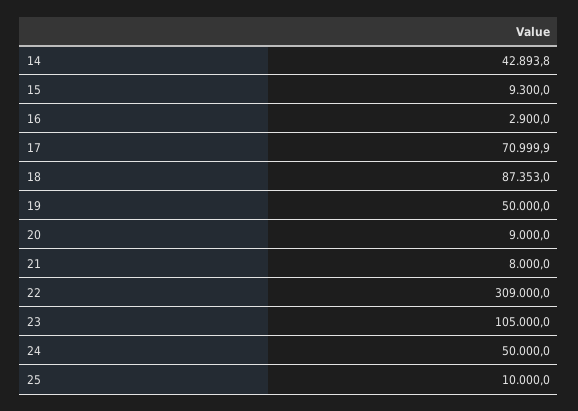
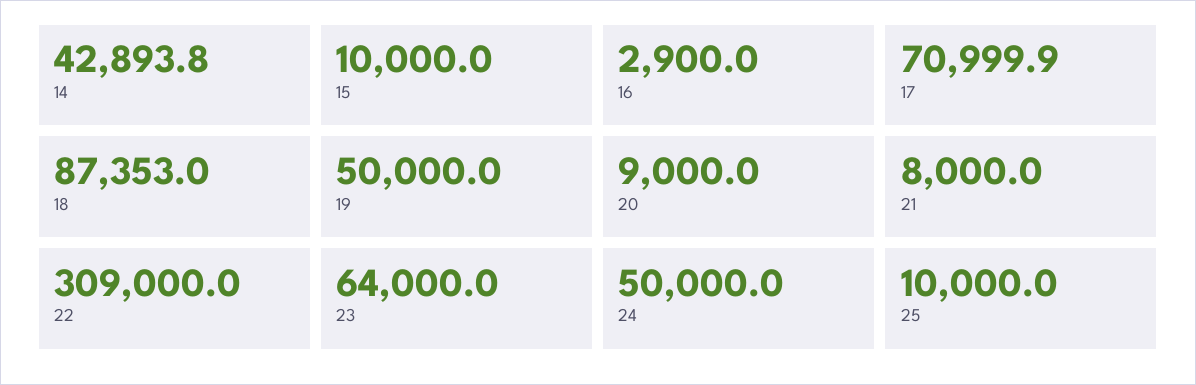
  {
    "14": 42893.8,
-   "15": 9300,
+   "15": 10000,
    "16": 2900,
    "17": 70999.9,
    "18": 87353,
    "19": 50000,
    "20": 9000,
    "21": 8000,
    "22": 309000,
-   "23": 105000,
+   "23": 64000,
    "24": 50000,
    "25": 10000
  }

